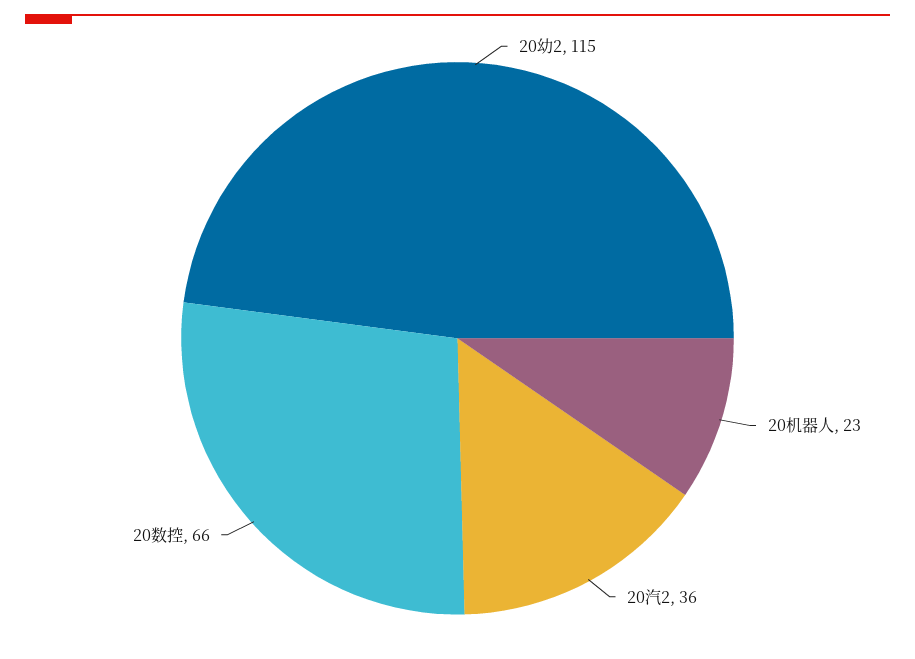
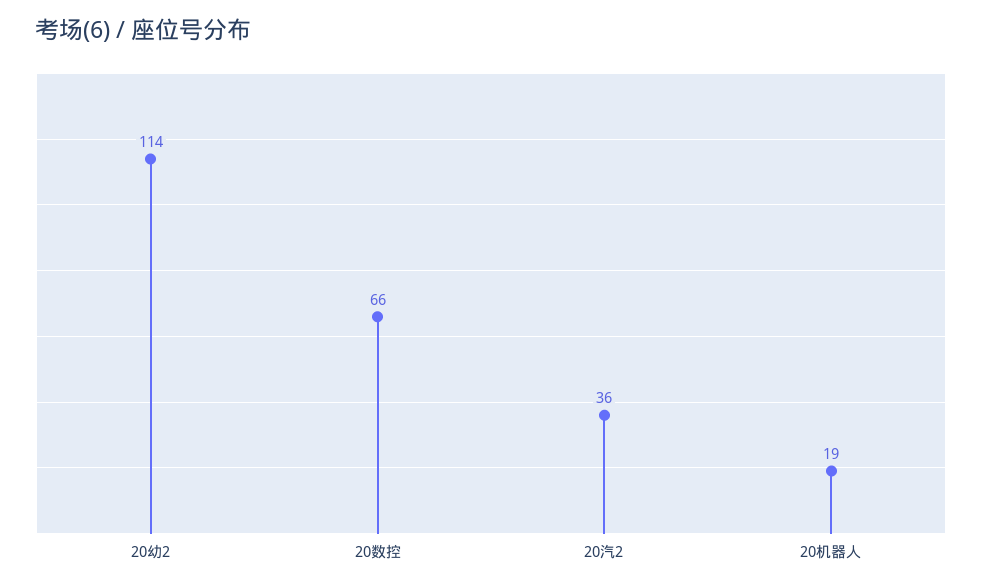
  {
-   "20幼2": 115,
+   "20幼2": 114,
-   "20机器人": 23,
+   "20机器人": 19,
    "20汽2": 36,
    "20数控": 66
  }

